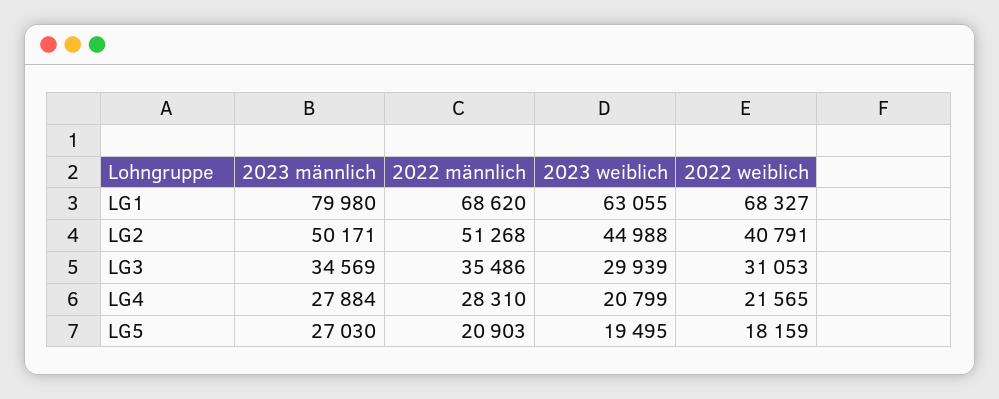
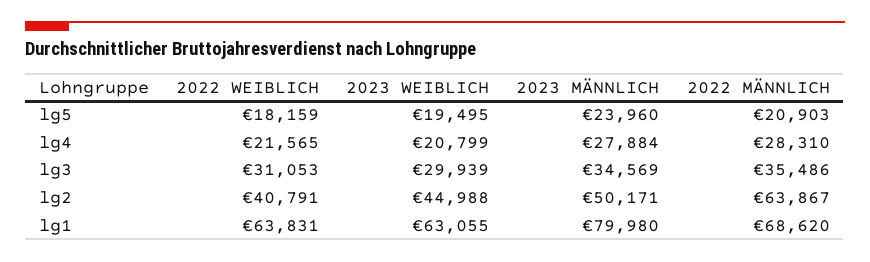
  {
    "2023 männlich": {
      "LG1": 79980,
      "LG2": 50171,
      "LG3": 34569,
      "LG4": 27884,
-     "LG5": 27030
+     "LG5": 23960
    },
    "2022 männlich": {
      "LG1": 68620,
-     "LG2": 51268,
+     "LG2": 63867,
      "LG3": 35486,
      "LG4": 28310,
      "LG5": 20903
    },
    "2023 weiblich": {
      "LG1": 63055,
      "LG2": 44988,
      "LG3": 29939,
      "LG4": 20799,
      "LG5": 19495
    },
    "2022 weiblich": {
-     "LG1": 68327,
+     "LG1": 63831,
      "LG2": 40791,
      "LG3": 31053,
      "LG4": 21565,
      "LG5": 18159
    }
  }

